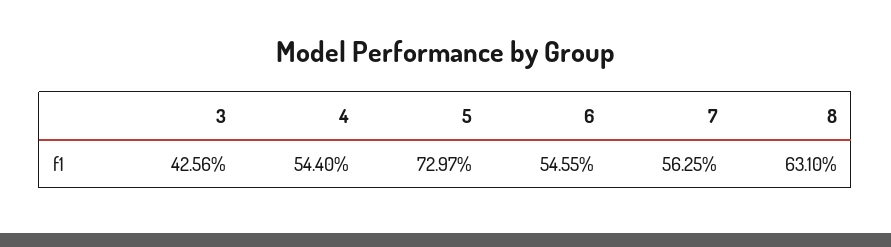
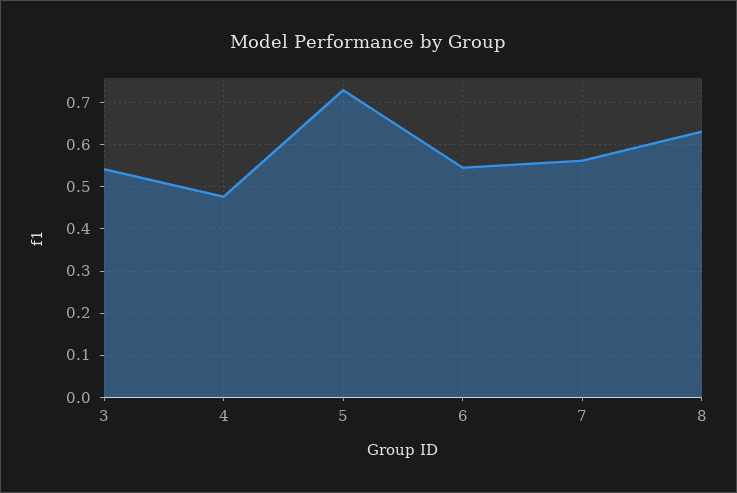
  {
-   "3": 0.4256,
+   "3": 0.54,
-   "4": 0.544,
+   "4": 0.48,
    "5": 0.7297,
    "6": 0.5455,
    "7": 0.5625,
    "8": 0.631
  }

